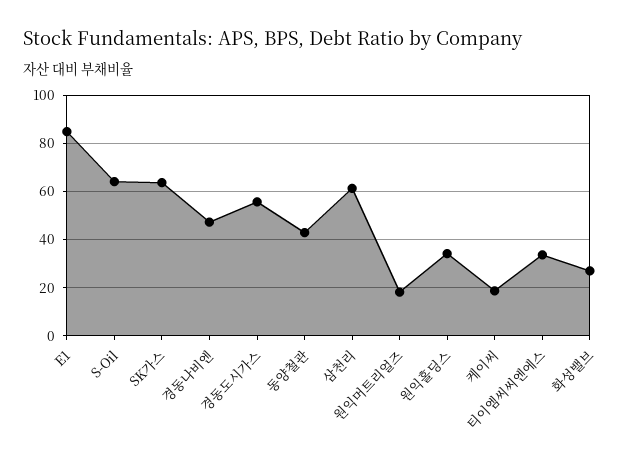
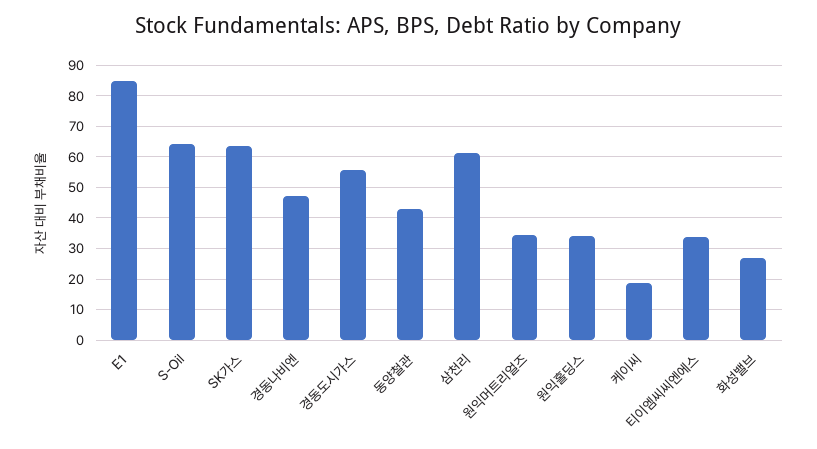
  {
    "E1": 84,
    "S-Oil": 64,
    "SK가스": 64,
    "경동나비엔": 48,
    "경동도시가스": 56,
    "동양철관": 42,
    "삼천리": 62,
-   "원익머트리얼즈": 17.5,
+   "원익머트리얼즈": 34,
    "원익홀딩스": 34,
    "케이씨": 18,
    "티이엠씨씨엔에스": 34,
    "화성밸브": 26
  }

